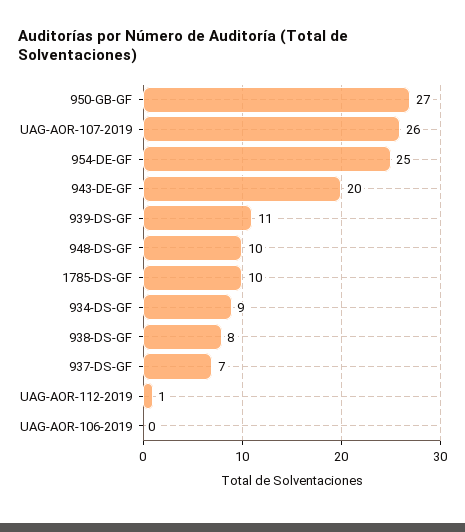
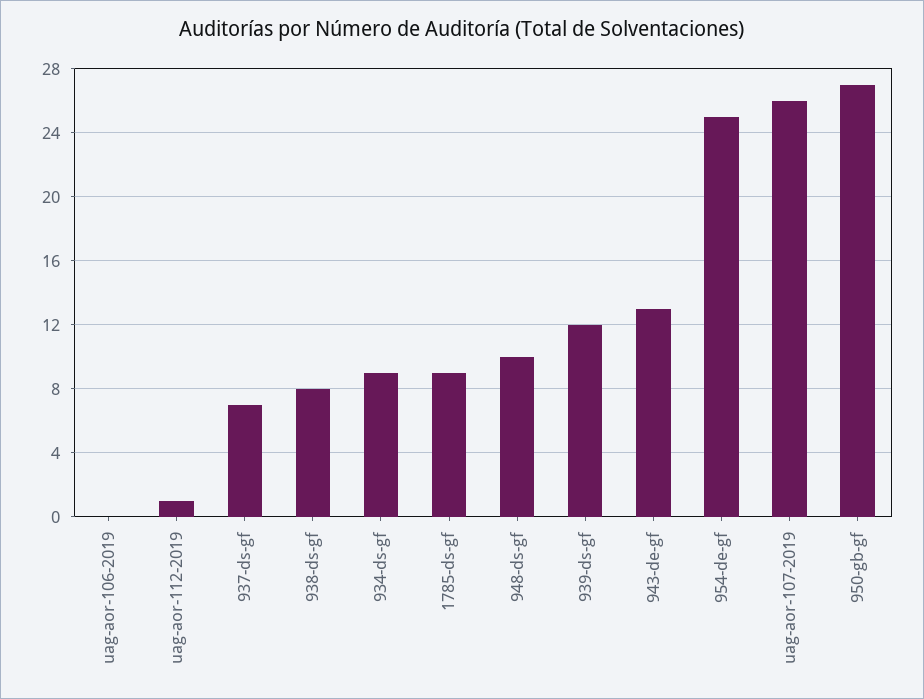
  {
    "950-GB-GF": 27,
    "UAG-AOR-107-2019": 26,
    "954-DE-GF": 25,
-   "943-DE-GF": 20,
+   "943-DE-GF": 13,
-   "939-DS-GF": 11,
+   "939-DS-GF": 12,
    "948-DS-GF": 10,
-   "1785-DS-GF": 10,
+   "1785-DS-GF": 9,
    "934-DS-GF": 9,
    "938-DS-GF": 8,
    "937-DS-GF": 7,
    "UAG-AOR-112-2019": 1,
    "UAG-AOR-106-2019": 0
  }

